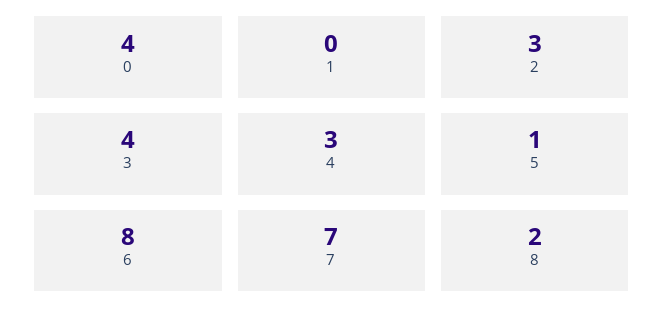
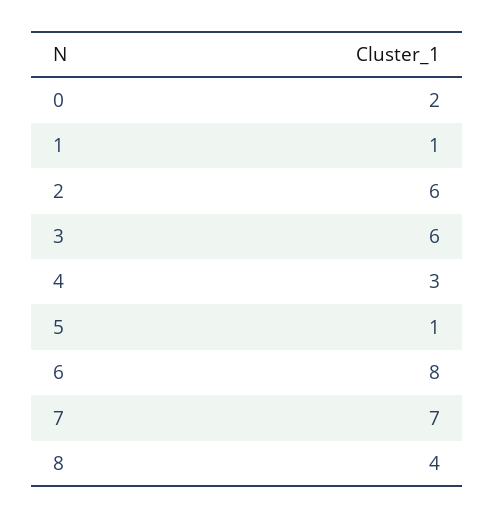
  {
-   "0": 4,
+   "0": 2,
-   "1": 0,
+   "1": 1,
-   "2": 3,
+   "2": 6,
-   "3": 4,
+   "3": 6,
    "4": 3,
    "5": 1,
    "6": 8,
    "7": 7,
-   "8": 2
+   "8": 4
  }

